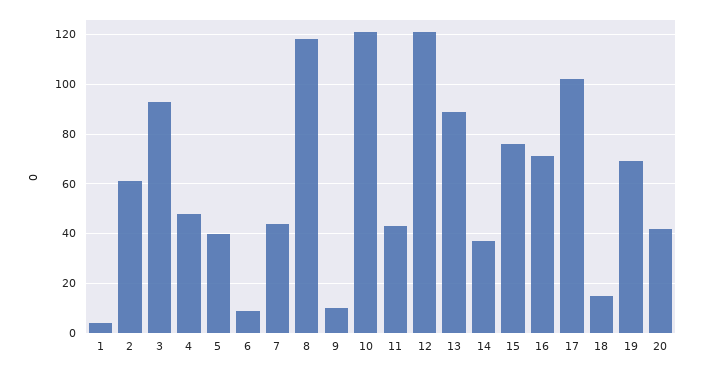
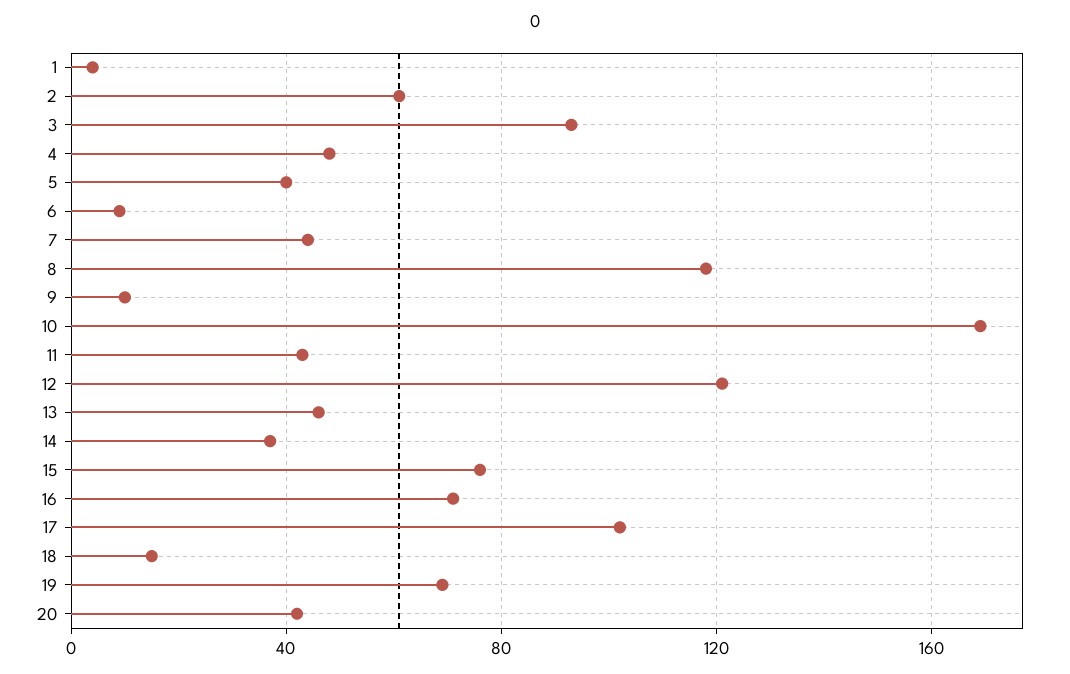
  {
    "1": 5,
    "2": 60,
    "3": 95,
    "4": 50,
    "5": 40,
    "6": 10,
    "7": 45,
    "8": 120,
    "9": 10,
-   "10": 120,
+   "10": 170,
    "11": 45,
    "12": 120,
-   "13": 90,
+   "13": 45,
    "14": 35,
    "15": 75,
    "16": 70,
    "17": 100,
    "18": 15,
    "19": 70,
    "20": 40
  }

